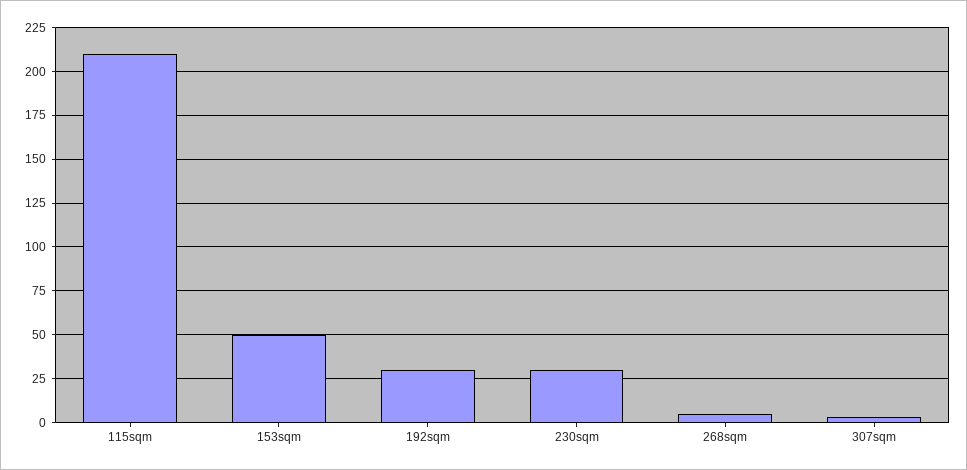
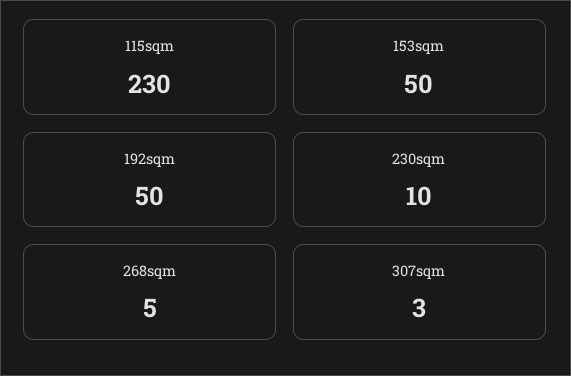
  {
-   "115sqm": 210,
+   "115sqm": 230,
    "153sqm": 50,
-   "192sqm": 30,
+   "192sqm": 50,
-   "230sqm": 30,
+   "230sqm": 10,
    "268sqm": 5,
    "307sqm": 3
  }

